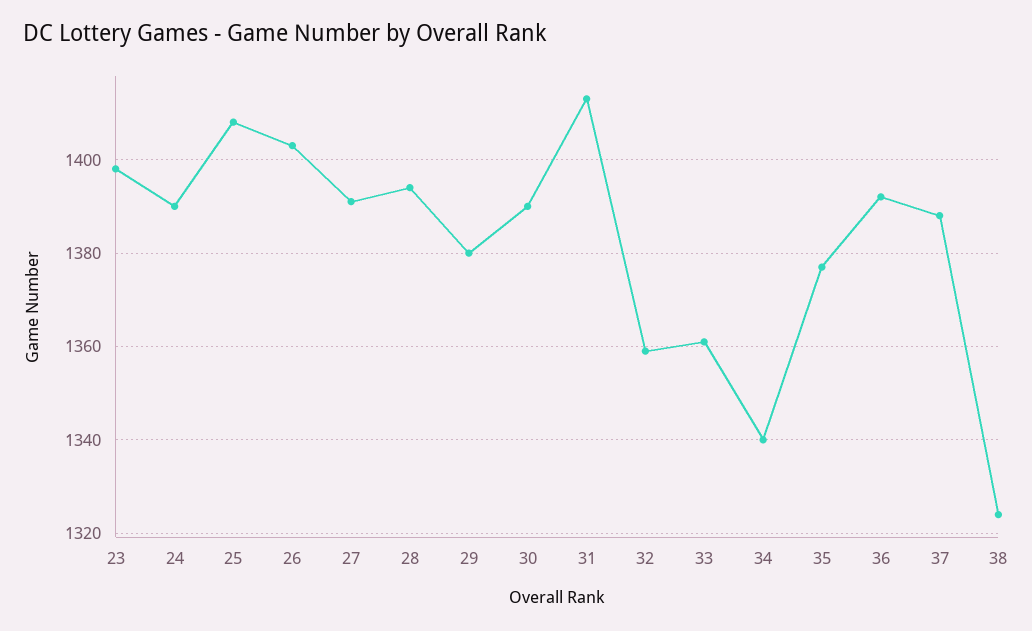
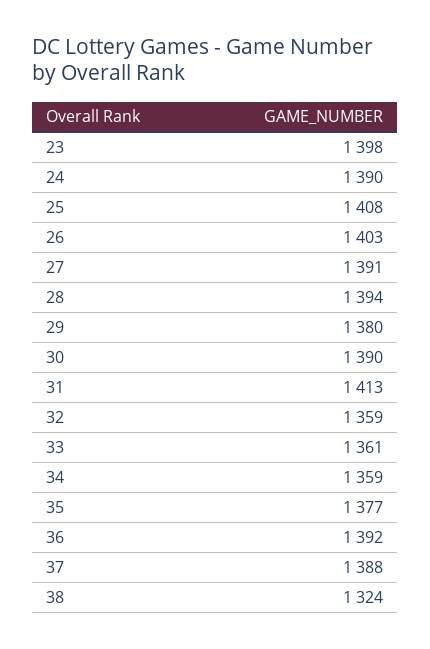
  {
    "23": 1398,
    "24": 1390,
    "25": 1408,
    "26": 1403,
    "27": 1391,
    "28": 1394,
    "29": 1380,
    "30": 1390,
    "31": 1413,
    "32": 1359,
    "33": 1361,
-   "34": 1340,
+   "34": 1359,
    "35": 1377,
    "36": 1392,
    "37": 1388,
    "38": 1324
  }

